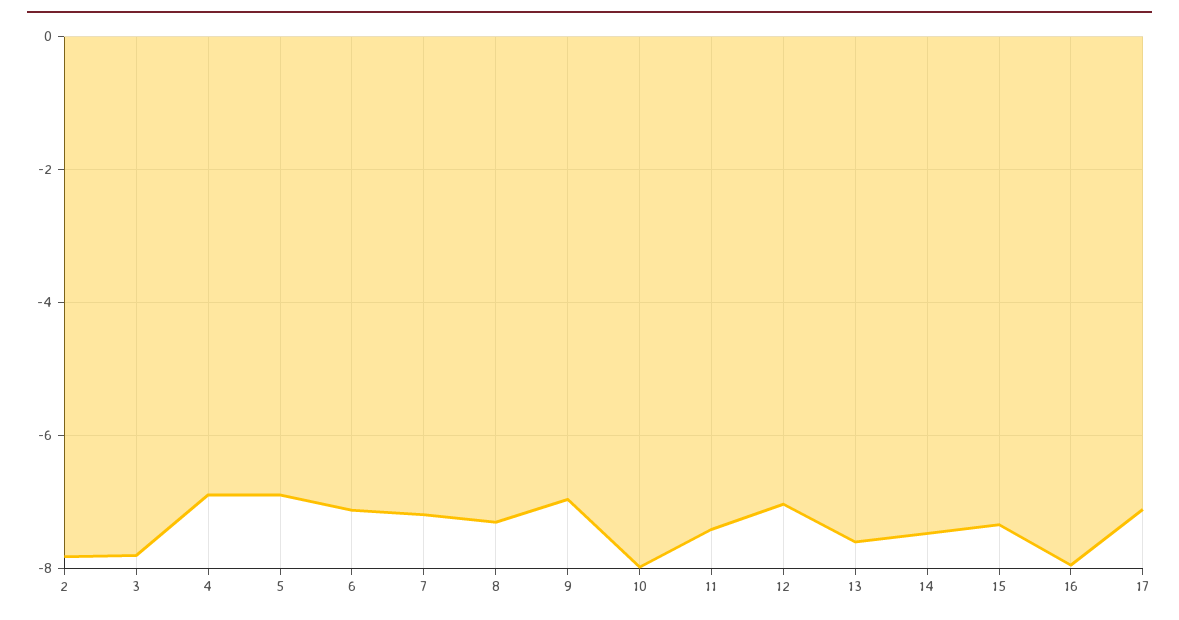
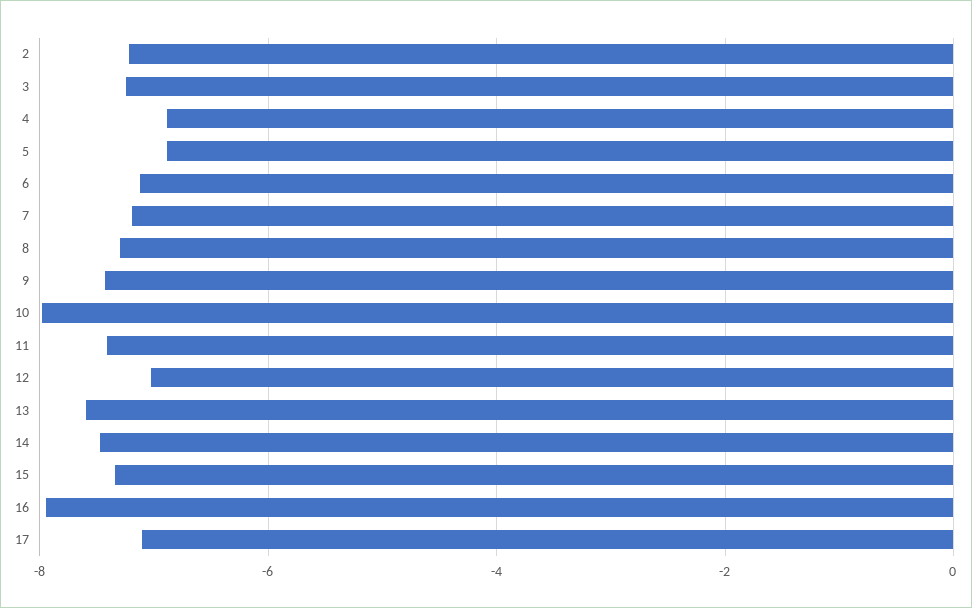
  {
-   "2": -7.8,
+   "2": -7.2,
-   "3": -7.8,
+   "3": -7.2,
    "4": -6.8,
    "5": -6.8,
    "6": -7.2,
    "7": -7.2,
    "8": -7.4,
-   "9": -7,
+   "9": -7.4,
    "10": -8,
    "11": -7.4,
    "12": -7,
    "13": -7.6,
    "14": -7.4,
    "15": -7.4,
    "16": -8,
    "17": -7.2
  }

